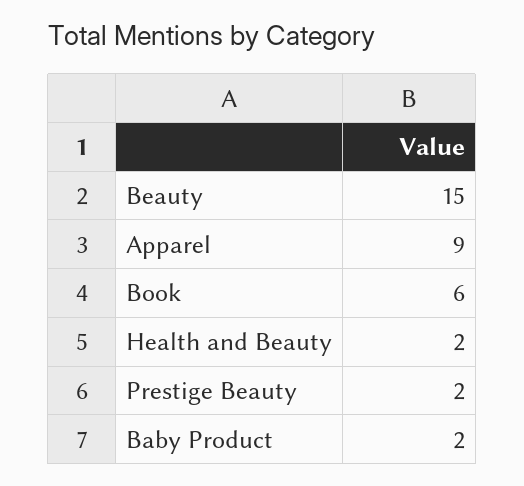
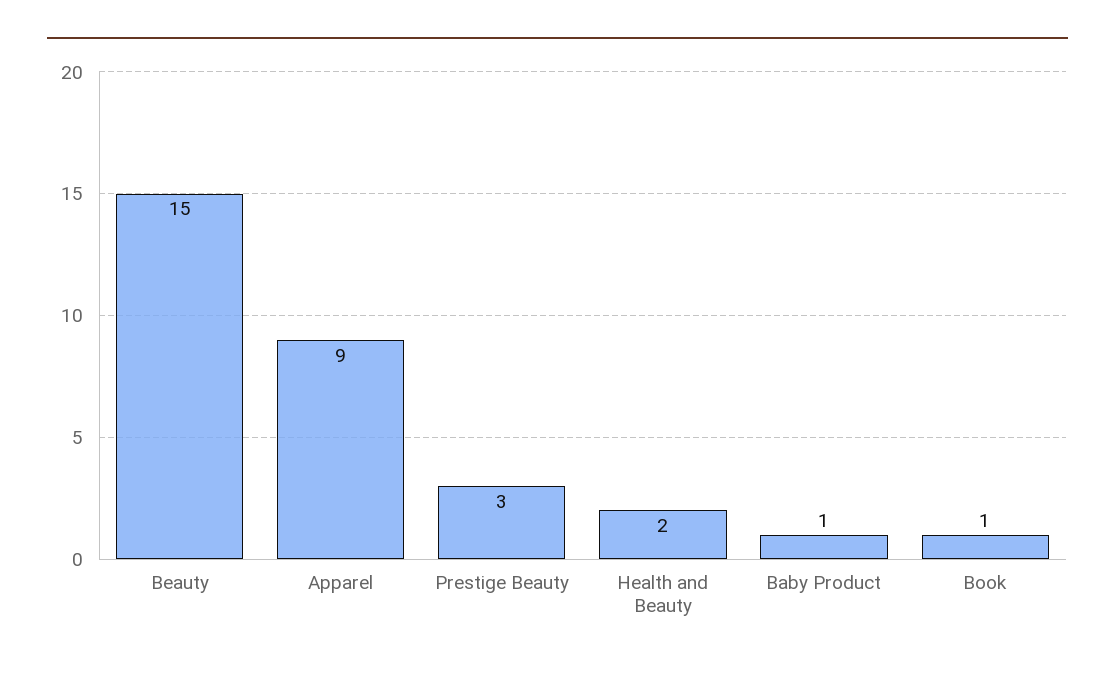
  {
    "Beauty": 15,
    "Apparel": 9,
-   "Book": 6,
+   "Book": 1,
    "Health and Beauty": 2,
-   "Prestige Beauty": 2,
+   "Prestige Beauty": 3,
-   "Baby Product": 2
+   "Baby Product": 1
  }

